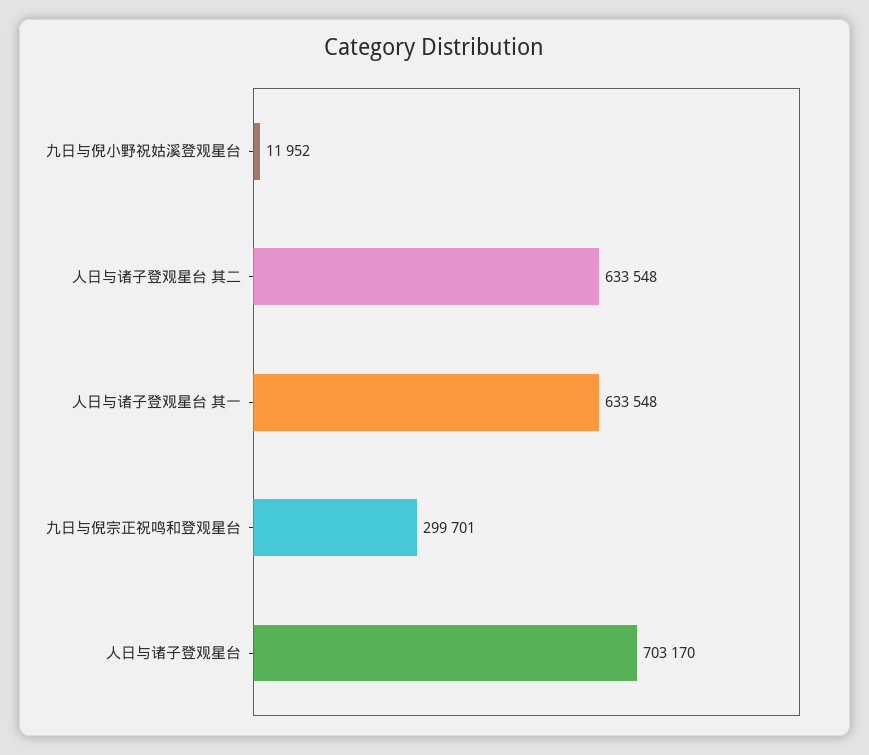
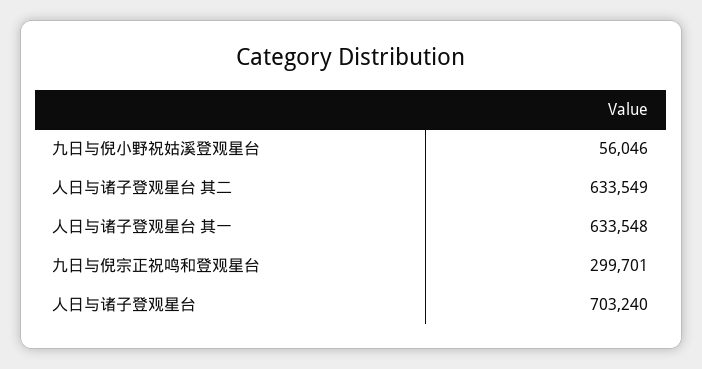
  {
-   "九日与倪小野祝姑溪登观星台": 11952,
+   "九日与倪小野祝姑溪登观星台": 56046,
-   "人日与诸子登观星台 其二": 633548,
+   "人日与诸子登观星台 其二": 633549,
    "人日与诸子登观星台 其一": 633548,
    "九日与倪宗正祝鸣和登观星台": 299701,
-   "人日与诸子登观星台": 703170
+   "人日与诸子登观星台": 703240
  }

